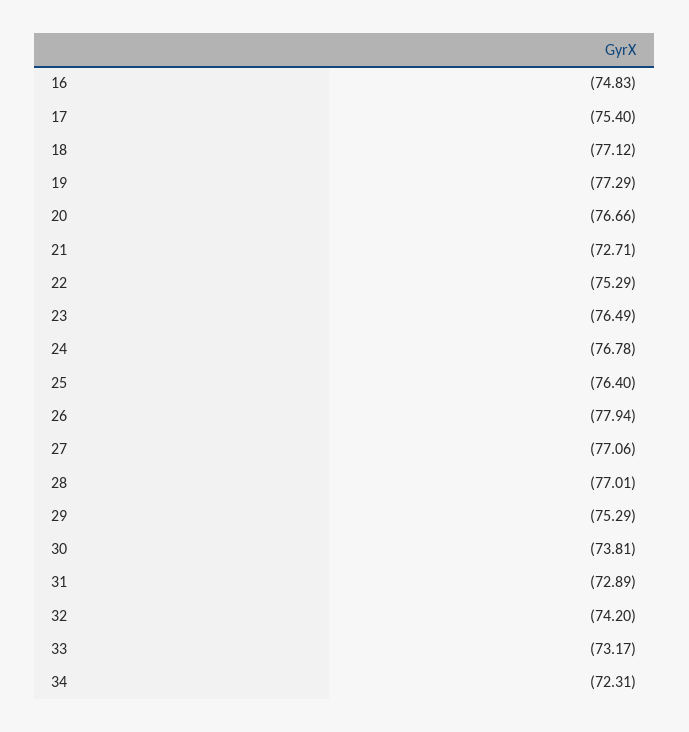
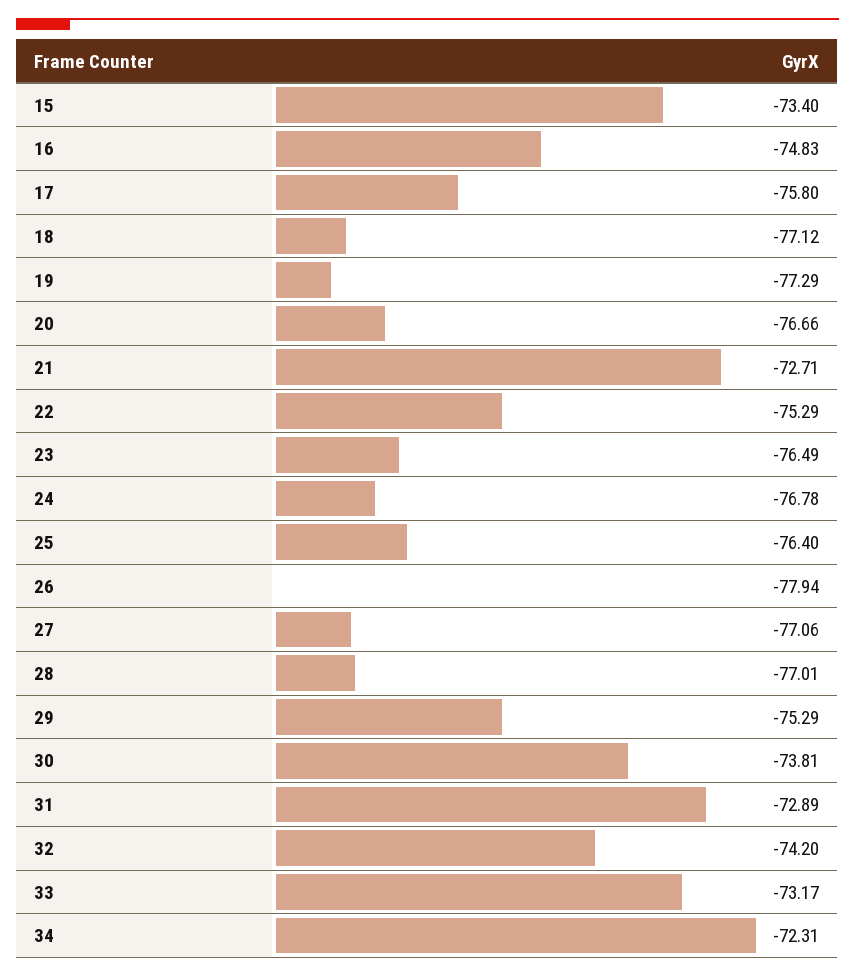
  {
    "16": -74.83,
-   "17": -75.4,
+   "17": -75.8,
    "18": -77.12,
    "19": -77.29,
    "20": -76.66,
    "21": -72.71,
    "22": -75.29,
    "23": -76.49,
    "24": -76.78,
    "25": -76.4,
    "26": -77.94,
    "27": -77.06,
    "28": -77.01,
    "29": -75.29,
    "30": -73.81,
    "31": -72.89,
    "32": -74.2,
    "33": -73.17,
-   "34": -72.31
+   "34": -72.31,
+   "15": -73.4
  }

